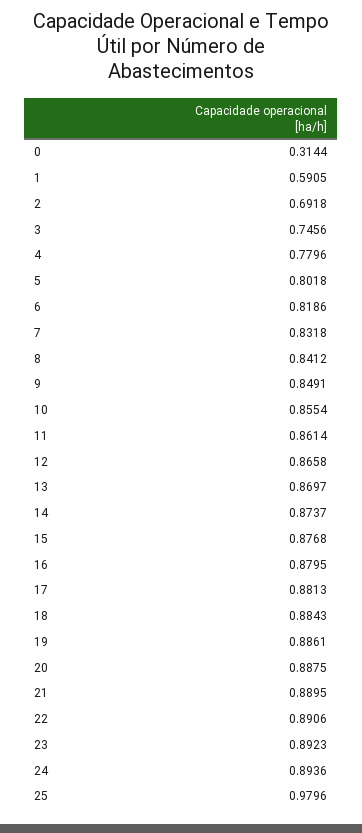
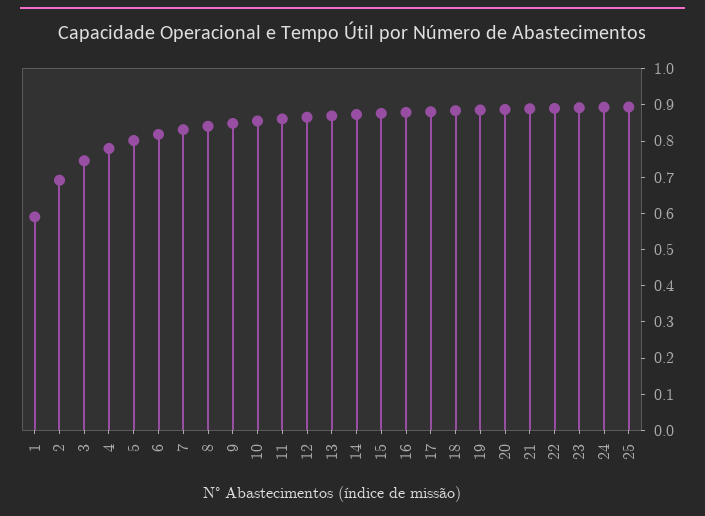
  {
-   "0": 0.3144,
    "1": 0.5905,
    "2": 0.6918,
    "3": 0.7456,
    "4": 0.7796,
    "5": 0.8018,
    "6": 0.8186,
    "7": 0.8318,
    "8": 0.8412,
    "9": 0.8491,
    "10": 0.8554,
    "11": 0.8614,
    "12": 0.8658,
    "13": 0.8697,
    "14": 0.8737,
    "15": 0.8768,
    "16": 0.8795,
    "17": 0.8813,
    "18": 0.8843,
    "19": 0.8861,
    "20": 0.8875,
    "21": 0.8895,
    "22": 0.8906,
    "23": 0.8923,
    "24": 0.8936,
-   "25": 0.9796
+   "25": 0.9
  }

